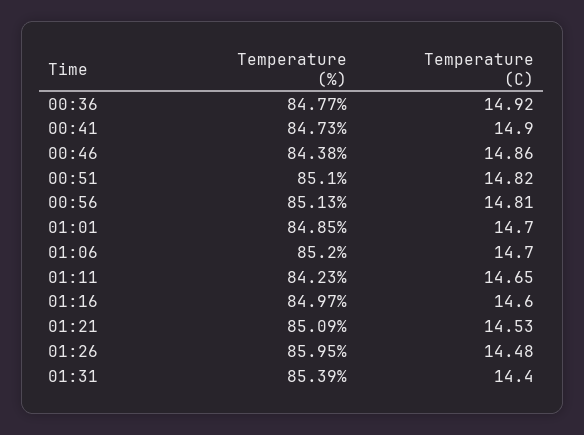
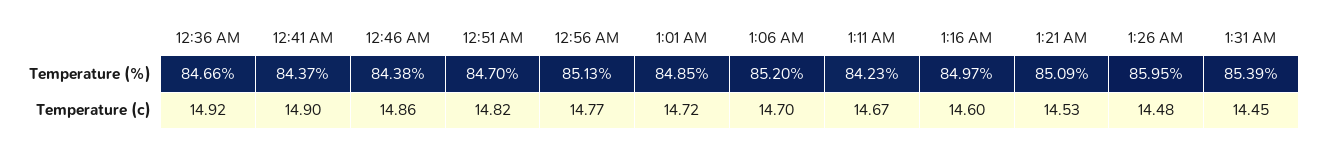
  {
    "Temperature (%)": {
-     "00:36": 84.77,
+     "00:36": 84.66,
-     "00:41": 84.73,
+     "00:41": 84.37,
      "00:46": 84.38,
-     "00:51": 85.1,
+     "00:51": 84.7,
      "00:56": 85.13,
      "01:01": 84.85,
      "01:06": 85.2,
      "01:11": 84.23,
      "01:16": 84.97,
      "01:21": 85.09,
      "01:26": 85.95,
      "01:31": 85.39
    },
    "Temperature (C)": {
      "00:36": 14.92,
      "00:41": 14.9,
      "00:46": 14.86,
      "00:51": 14.82,
-     "00:56": 14.81,
+     "00:56": 14.77,
-     "01:01": 14.7,
+     "01:01": 14.72,
      "01:06": 14.7,
-     "01:11": 14.65,
+     "01:11": 14.67,
      "01:16": 14.6,
      "01:21": 14.53,
      "01:26": 14.48,
-     "01:31": 14.4
+     "01:31": 14.45
    }
  }

